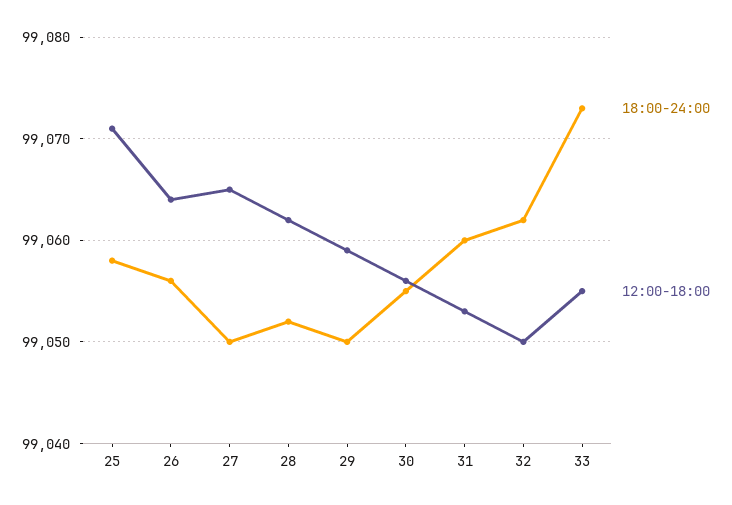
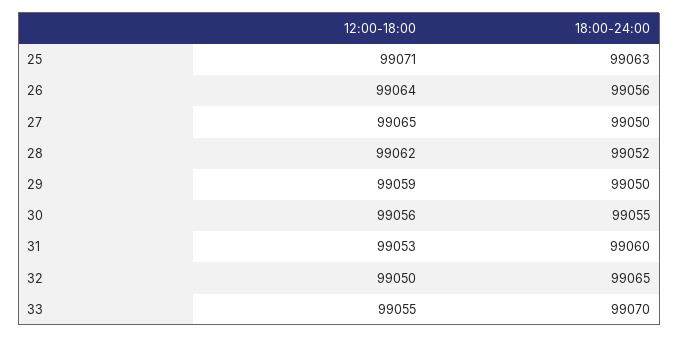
  {
    "18:00-24:00": {
-     "25": 99058,
+     "25": 99063,
      "26": 99056,
      "27": 99050,
      "28": 99052,
      "29": 99050,
      "30": 99055,
      "31": 99060,
-     "32": 99062,
+     "32": 99065,
-     "33": 99073
+     "33": 99070
    },
    "12:00-18:00": {
      "25": 99071,
      "26": 99064,
      "27": 99065,
      "28": 99062,
      "29": 99059,
      "30": 99056,
      "31": 99053,
      "32": 99050,
      "33": 99055
    }
  }

